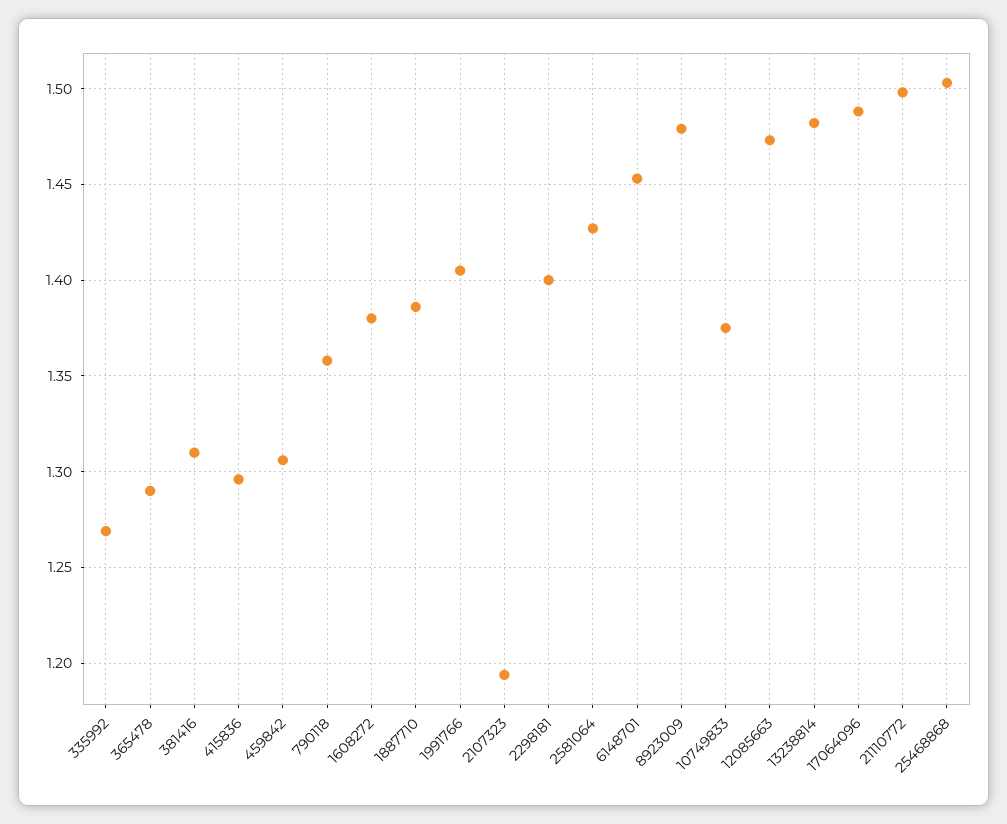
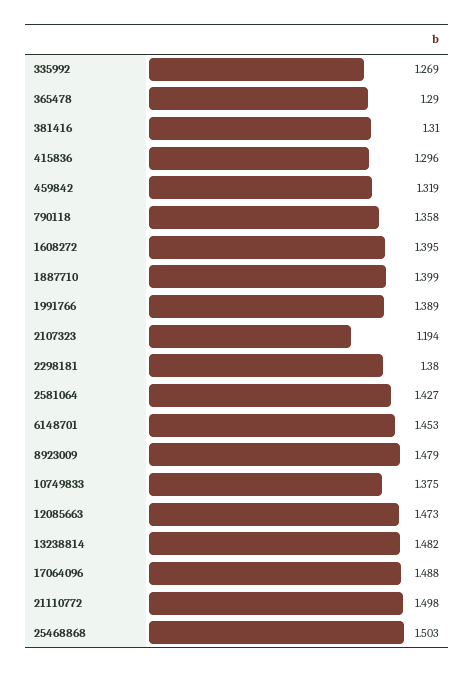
  {
    "335992": 1.269,
    "365478": 1.29,
    "381416": 1.31,
    "415836": 1.296,
-   "459842": 1.305,
+   "459842": 1.319,
    "790118": 1.358,
-   "1608272": 1.38,
+   "1608272": 1.395,
-   "1887710": 1.385,
+   "1887710": 1.399,
-   "1991766": 1.405,
+   "1991766": 1.389,
    "2107323": 1.194,
-   "2298181": 1.4,
+   "2298181": 1.38,
    "2581064": 1.427,
    "6148701": 1.453,
    "8923009": 1.479,
    "10749833": 1.375,
    "12085663": 1.473,
    "13238814": 1.482,
    "17064096": 1.488,
    "21110772": 1.498,
    "25468868": 1.503
  }

